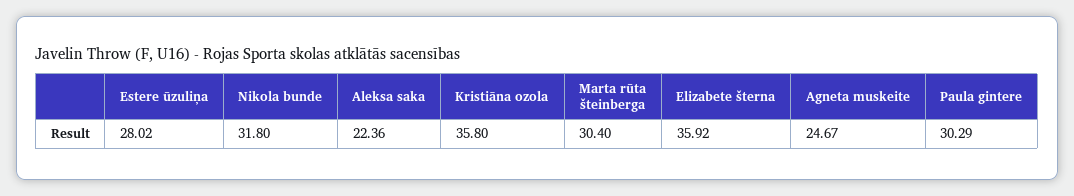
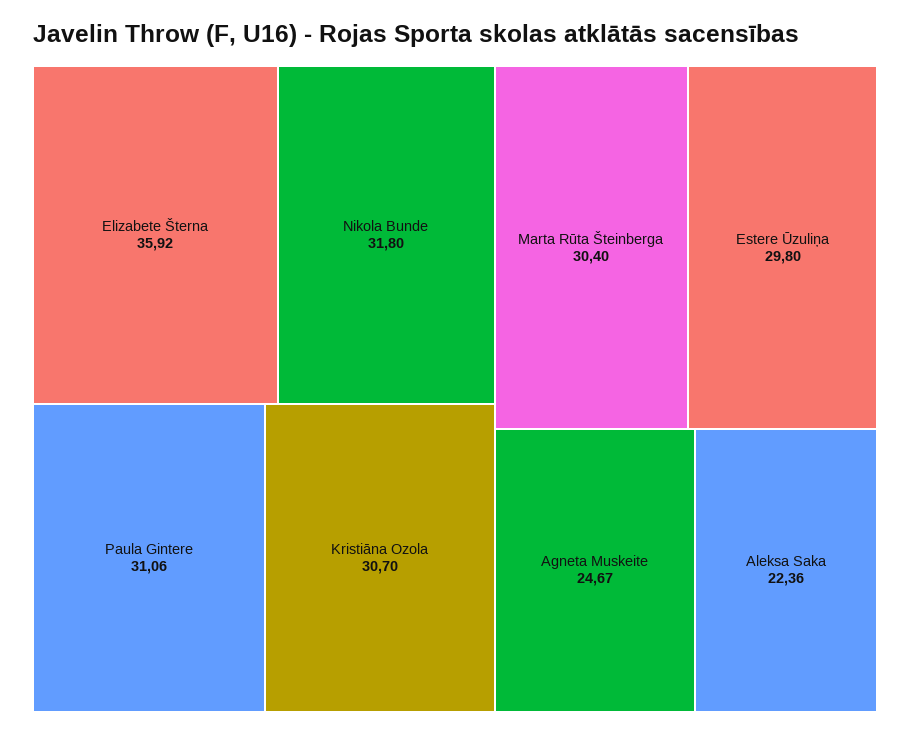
  {
-   "Estere ūzuliņa": 28.02,
+   "Estere ūzuliņa": 29.8,
    "Nikola bunde": 31.8,
    "Aleksa saka": 22.36,
-   "Kristiāna ozola": 35.8,
+   "Kristiāna ozola": 30.7,
    "Marta rūta šteinberga": 30.4,
    "Elizabete šterna": 35.92,
    "Agneta muskeite": 24.67,
-   "Paula gintere": 30.29
+   "Paula gintere": 31.06
  }

